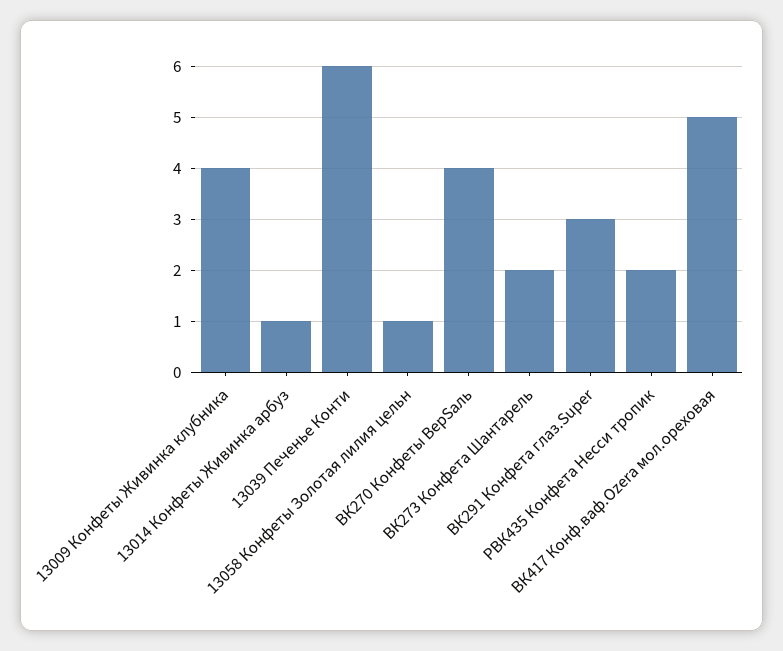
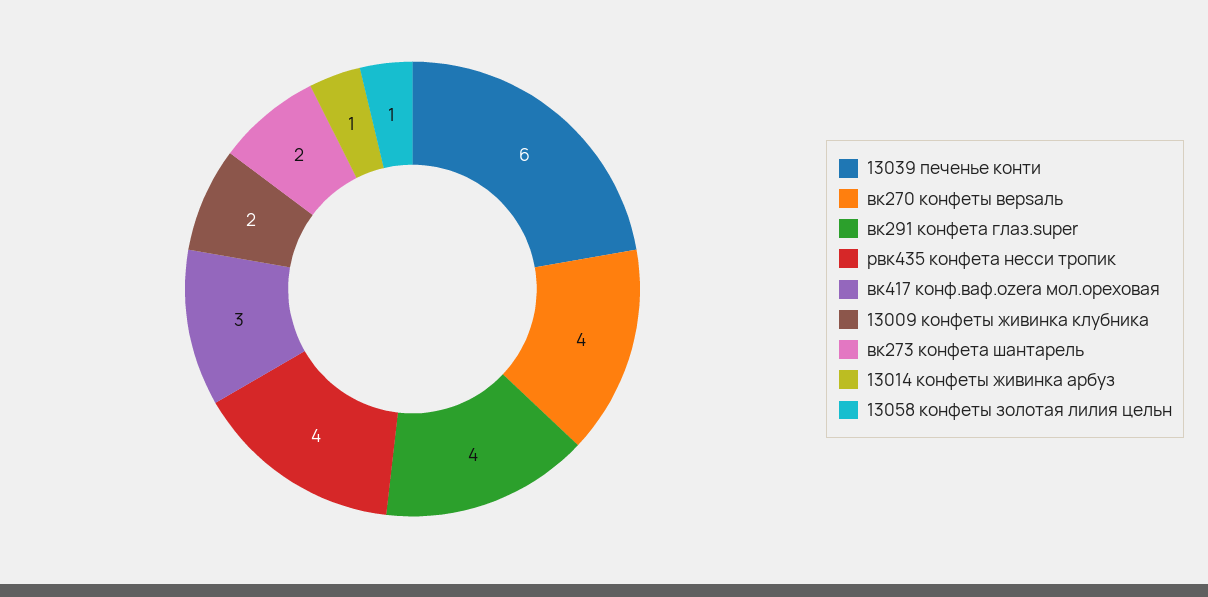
  {
-   "13009 Конфеты Живинка клубника": 4,
+   "13009 Конфеты Живинка клубника": 2,
    "13014 Конфеты Живинка арбуз": 1,
    "13039 Печенье Конти": 6,
    "13058 Конфеты Золотая лилия цельн": 1,
    "ВК270 Конфеты ВерSаль": 4,
    "ВК273 Конфета Шантарель": 2,
-   "ВК291 Конфета глаз.Super": 3,
+   "ВК291 Конфета глаз.Super": 4,
-   "РВК435 Конфета Несси тропик": 2,
+   "РВК435 Конфета Несси тропик": 4,
-   "ВК417 Конф.ваф.Ozera мол.ореховая": 5
+   "ВК417 Конф.ваф.Ozera мол.ореховая": 3
  }

